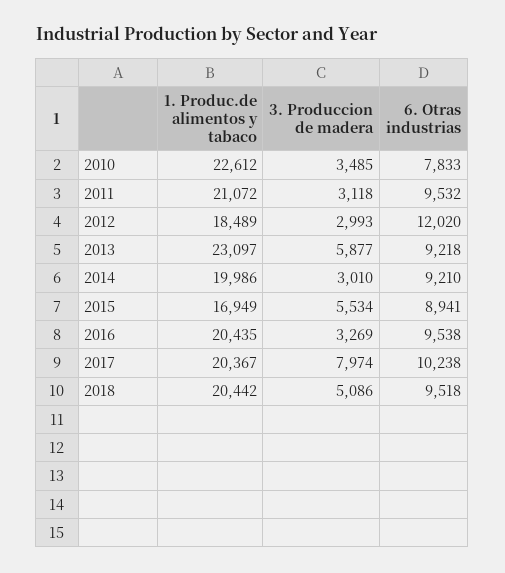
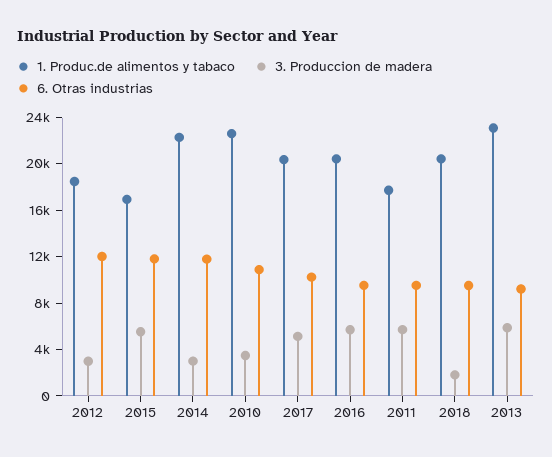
  {
    "1. Produc.de alimentos y tabaco": {
      "2010": 22612,
-     "2011": 21072,
+     "2011": 18000,
      "2012": 18489,
      "2013": 23097,
-     "2014": 19986,
+     "2014": 22000,
      "2015": 16949,
      "2016": 20435,
      "2017": 20367,
      "2018": 20442
    },
    "3. Produccion de madera": {
      "2010": 3485,
-     "2011": 3118,
+     "2011": 6000,
      "2012": 2993,
      "2013": 5877,
      "2014": 3010,
      "2015": 5534,
-     "2016": 3269,
+     "2016": 6000,
-     "2017": 7974,
+     "2017": 5000,
-     "2018": 5086
+     "2018": 2000
    },
    "6. Otras industrias": {
-     "2010": 7833,
+     "2010": 11000,
      "2011": 9532,
      "2012": 12020,
      "2013": 9218,
-     "2014": 9210,
+     "2014": 12000,
-     "2015": 8941,
+     "2015": 12000,
      "2016": 9538,
      "2017": 10238,
      "2018": 9518
    }
  }

